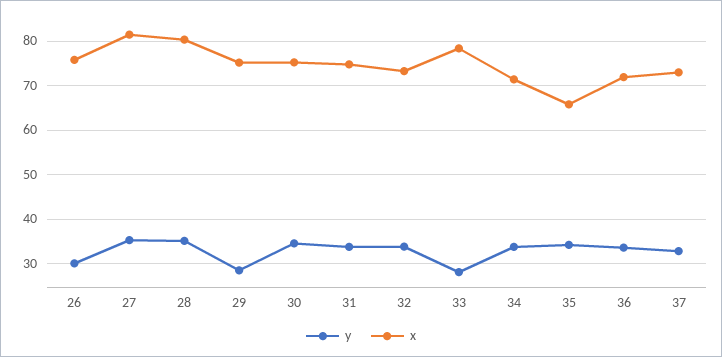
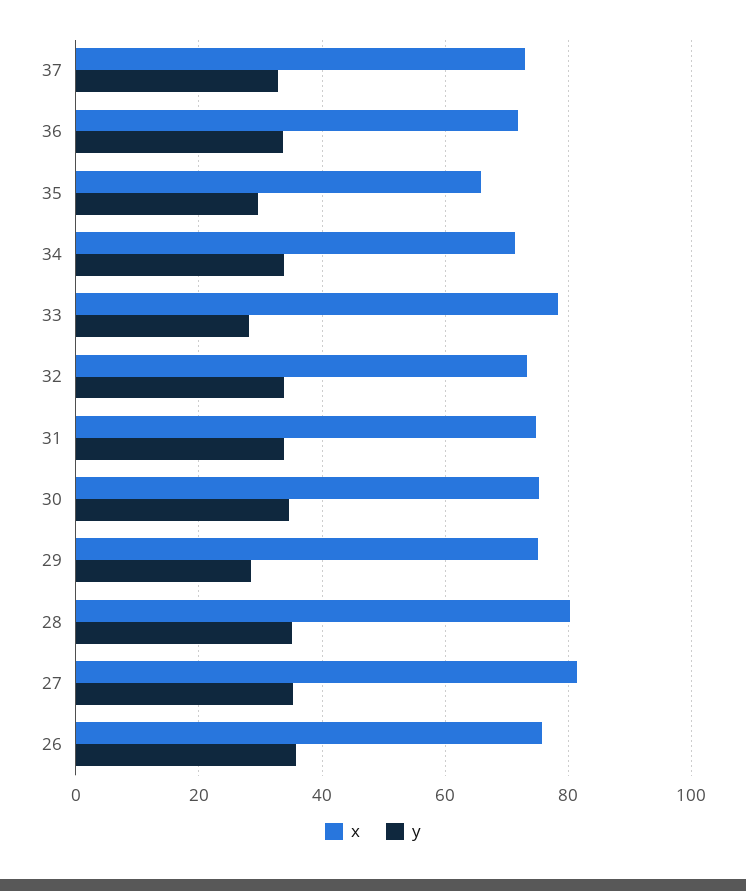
  {
    "y": {
-     "26": 30,
+     "26": 36,
      "27": 36,
      "28": 36,
      "29": 28,
      "30": 34,
      "31": 34,
      "32": 34,
      "33": 28,
      "34": 34,
-     "35": 34,
+     "35": 30,
      "36": 34,
      "37": 32
    },
    "x": {
      "26": 76,
      "27": 82,
      "28": 80,
      "29": 76,
      "30": 76,
      "31": 74,
      "32": 74,
      "33": 78,
      "34": 72,
      "35": 66,
      "36": 72,
      "37": 72
    }
  }

